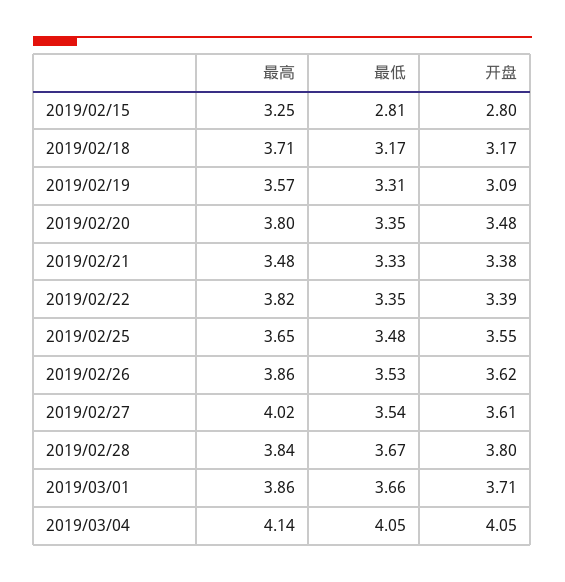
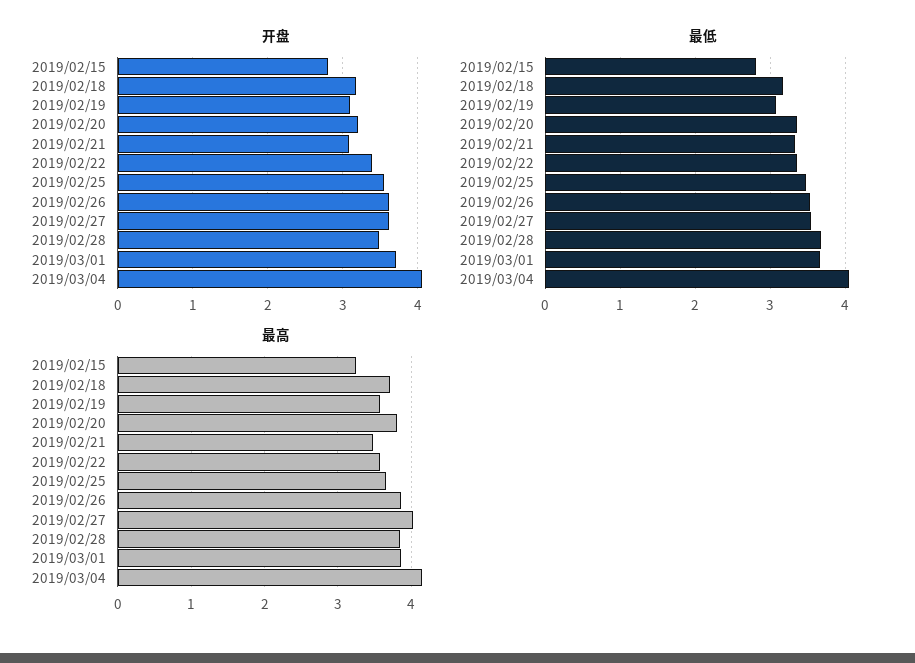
  {
    "最高": {
      "2019/02/15": 3.25,
      "2019/02/18": 3.71,
      "2019/02/19": 3.57,
      "2019/02/20": 3.8,
      "2019/02/21": 3.48,
-     "2019/02/22": 3.82,
+     "2019/02/22": 3.6,
      "2019/02/25": 3.65,
      "2019/02/26": 3.86,
      "2019/02/27": 4.02,
      "2019/02/28": 3.84,
      "2019/03/01": 3.86,
      "2019/03/04": 4.14
    },
    "最低": {
      "2019/02/15": 2.81,
      "2019/02/18": 3.17,
-     "2019/02/19": 3.31,
+     "2019/02/19": 3.1,
      "2019/02/20": 3.35,
      "2019/02/21": 3.33,
      "2019/02/22": 3.35,
      "2019/02/25": 3.48,
      "2019/02/26": 3.53,
      "2019/02/27": 3.54,
      "2019/02/28": 3.67,
      "2019/03/01": 3.66,
      "2019/03/04": 4.05
    },
    "开盘": {
      "2019/02/15": 2.8,
      "2019/02/18": 3.17,
      "2019/02/19": 3.09,
-     "2019/02/20": 3.48,
+     "2019/02/20": 3.2,
-     "2019/02/21": 3.38,
+     "2019/02/21": 3.1,
      "2019/02/22": 3.39,
      "2019/02/25": 3.55,
      "2019/02/26": 3.62,
      "2019/02/27": 3.61,
-     "2019/02/28": 3.8,
+     "2019/02/28": 3.5,
      "2019/03/01": 3.71,
      "2019/03/04": 4.05
    }
  }

